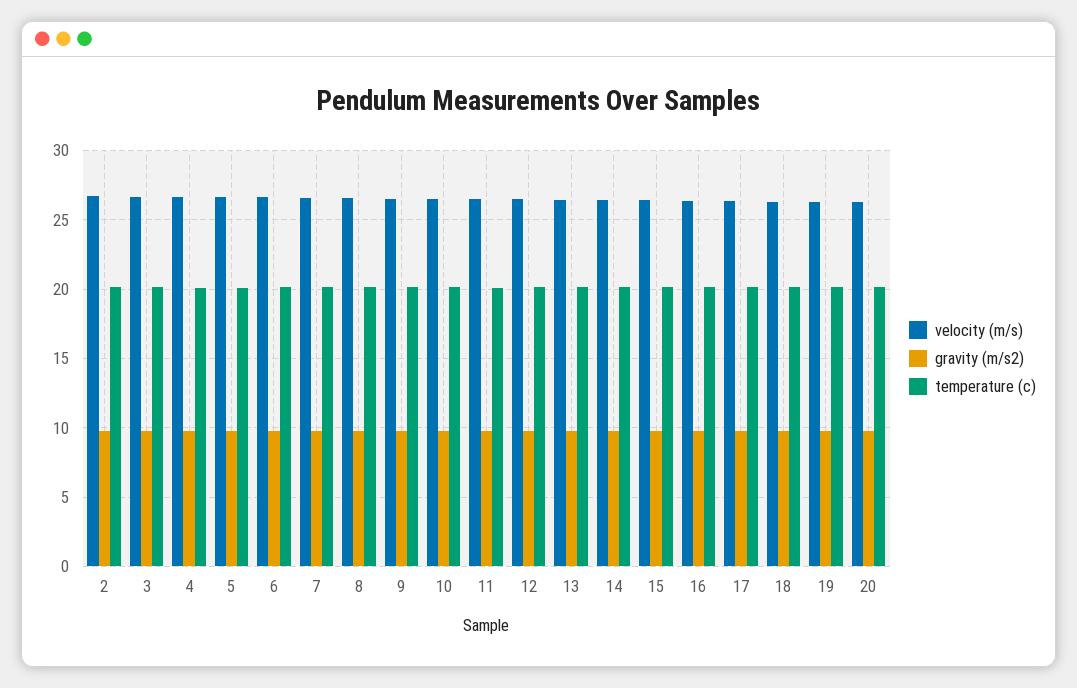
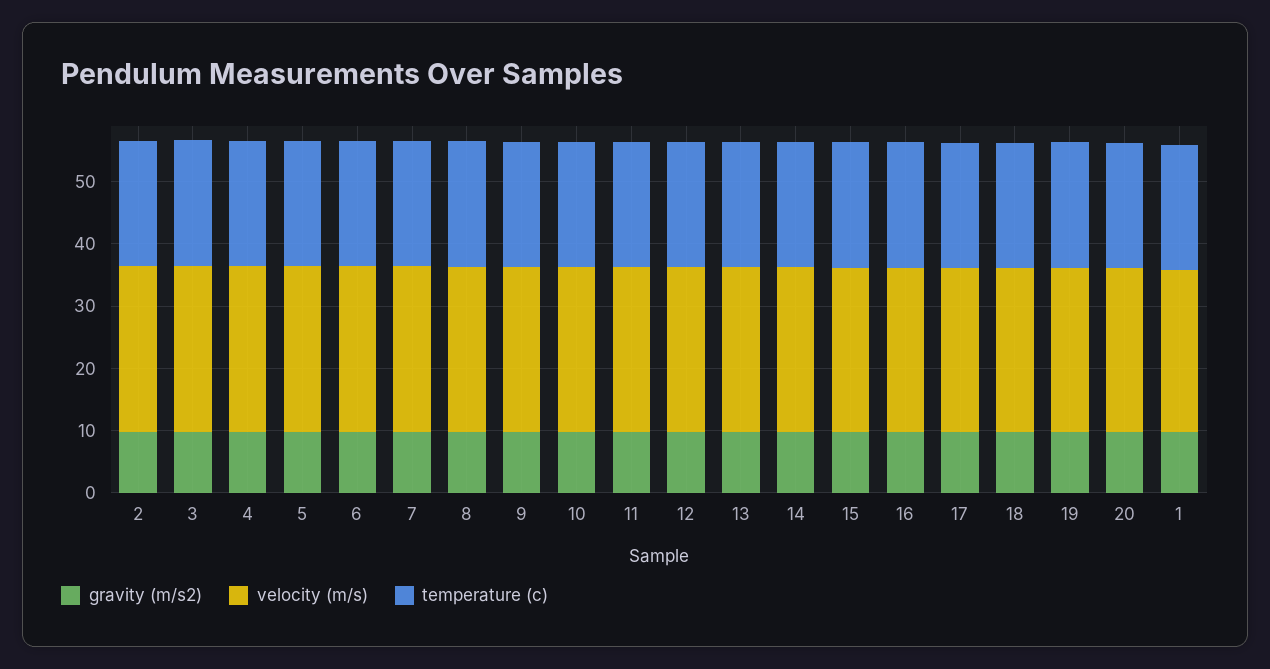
  {
    "velocity (m/s)": {
      "2": 26.5,
      "3": 26.5,
      "4": 26.5,
      "5": 26.5,
      "6": 26.5,
      "7": 26.5,
      "8": 26.5,
      "9": 26.5,
      "10": 26.5,
      "11": 26.5,
      "12": 26.5,
      "13": 26.5,
      "14": 26.5,
      "15": 26.5,
      "16": 26.5,
      "17": 26.5,
      "18": 26.5,
      "19": 26.5,
-     "20": 26.5
+     "20": 26.5,
+     "1": 26
    },
    "gravity (m/s2)": {
      "2": 10,
      "3": 10,
      "4": 10,
      "5": 10,
      "6": 10,
      "7": 10,
      "8": 10,
      "9": 10,
      "10": 10,
      "11": 10,
      "12": 10,
      "13": 10,
      "14": 10,
      "15": 10,
      "16": 10,
      "17": 10,
      "18": 10,
      "19": 10,
-     "20": 10
+     "20": 10,
+     "1": 10
    },
    "temperature (c)": {
      "2": 20,
      "3": 20,
      "4": 20,
      "5": 20,
      "6": 20,
      "7": 20,
      "8": 20,
      "9": 20,
      "10": 20,
      "11": 20,
      "12": 20,
      "13": 20,
      "14": 20,
      "15": 20,
      "16": 20,
      "17": 20,
      "18": 20,
      "19": 20,
-     "20": 20
+     "20": 20,
+     "1": 20
    }
  }

